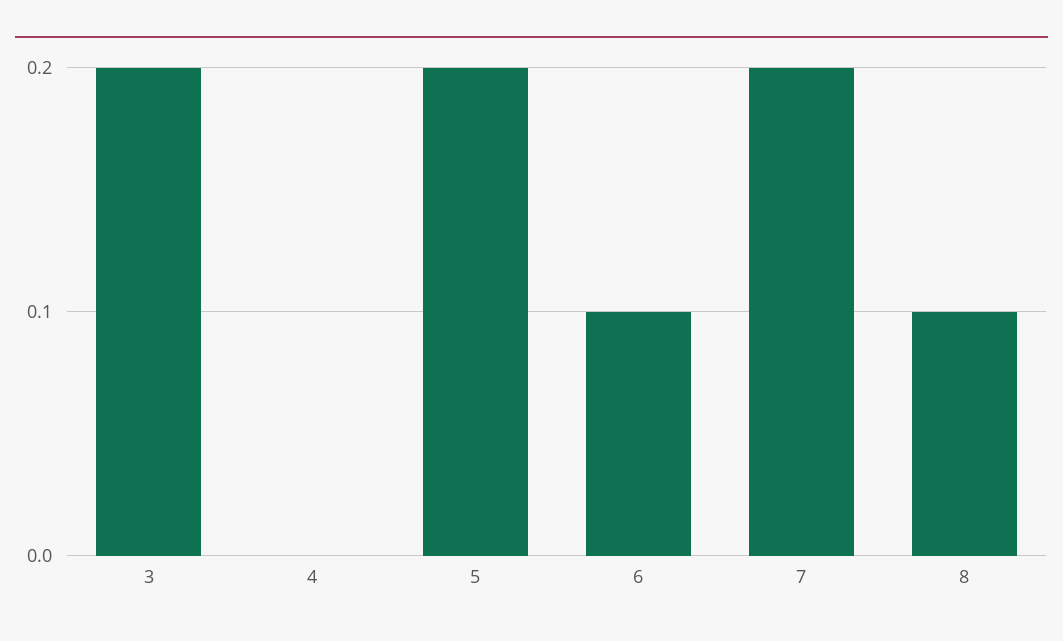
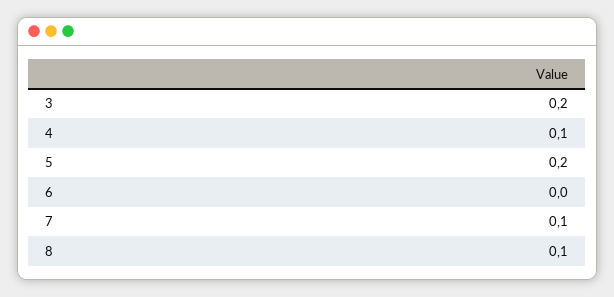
  {
    "3": 0.2,
-   "4": 0,
+   "4": 0.1,
    "5": 0.2,
-   "6": 0.1,
+   "6": 0,
-   "7": 0.2,
+   "7": 0.1,
    "8": 0.1
  }

